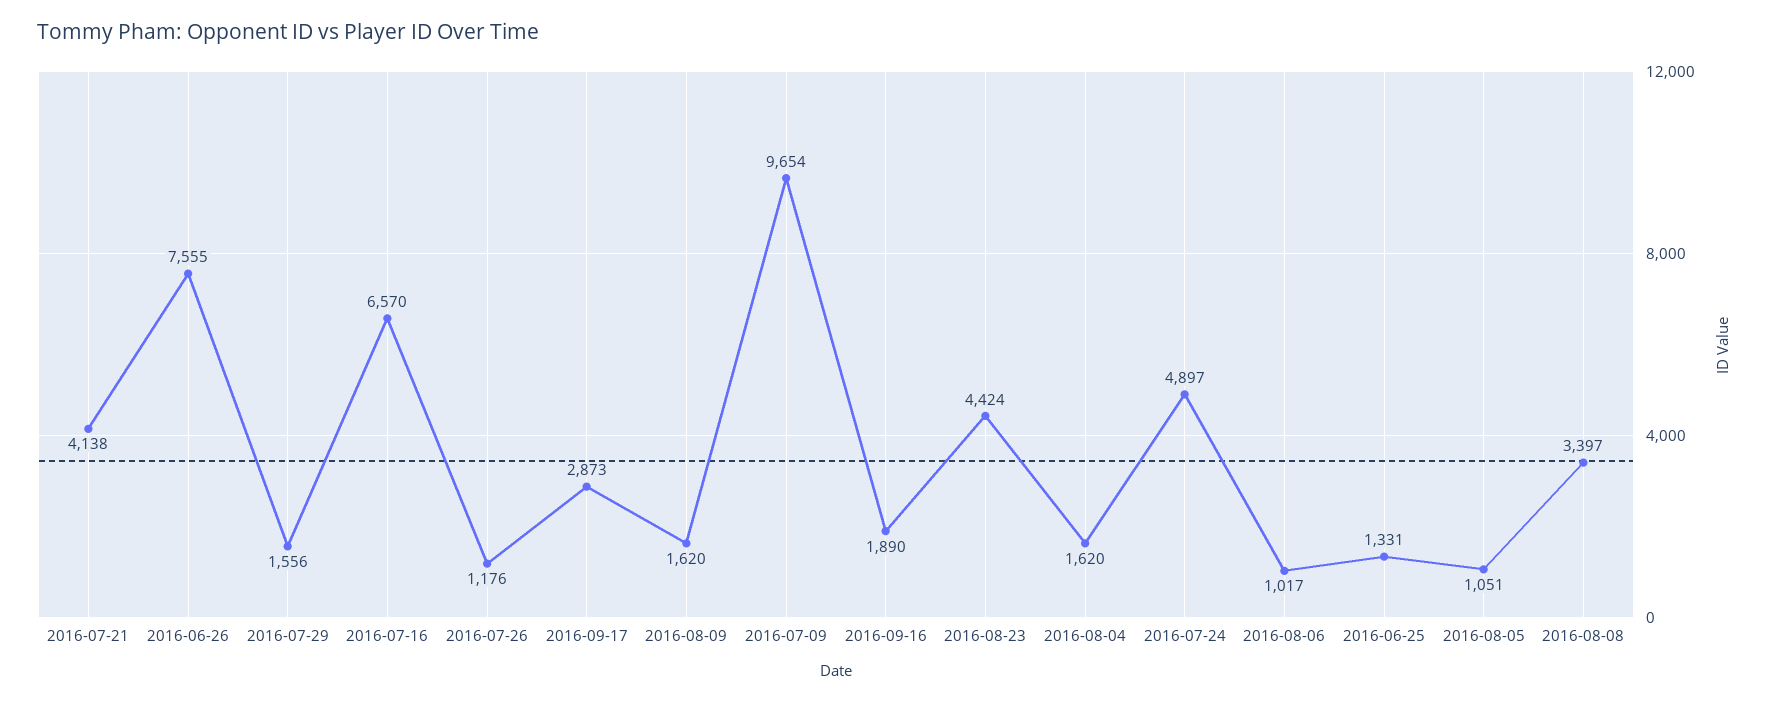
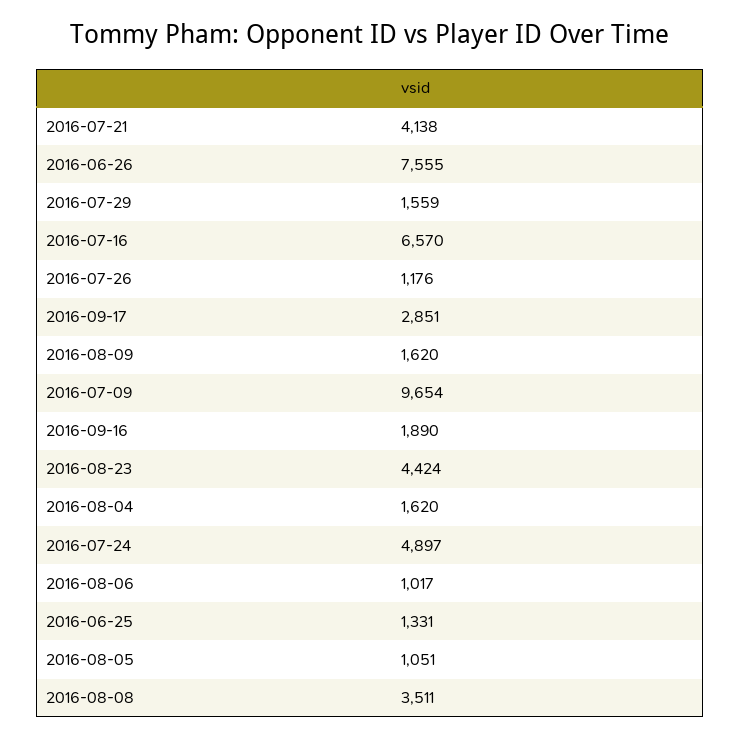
  {
    "2016-07-21": 4138,
    "2016-06-26": 7555,
-   "2016-07-29": 1556,
+   "2016-07-29": 1559,
    "2016-07-16": 6570,
    "2016-07-26": 1176,
-   "2016-09-17": 2873,
+   "2016-09-17": 2851,
    "2016-08-09": 1620,
    "2016-07-09": 9654,
    "2016-09-16": 1890,
    "2016-08-23": 4424,
    "2016-08-04": 1620,
    "2016-07-24": 4897,
    "2016-08-06": 1017,
    "2016-06-25": 1331,
    "2016-08-05": 1051,
-   "2016-08-08": 3397
+   "2016-08-08": 3511
  }

